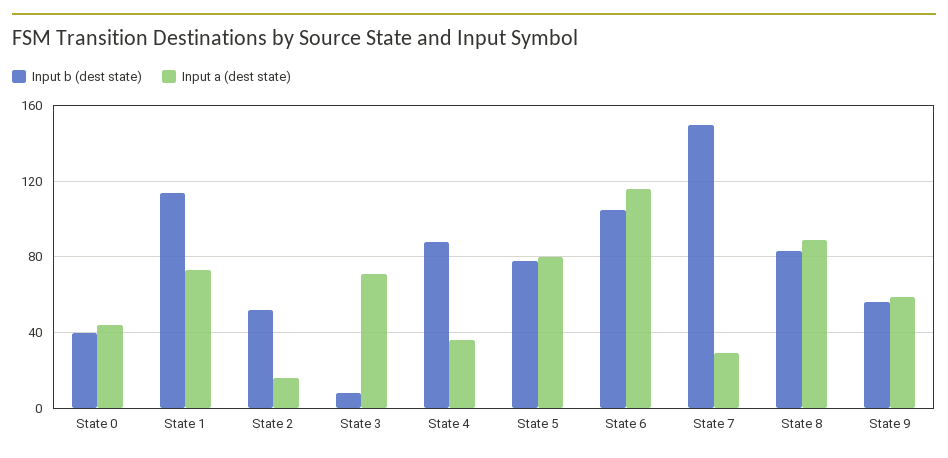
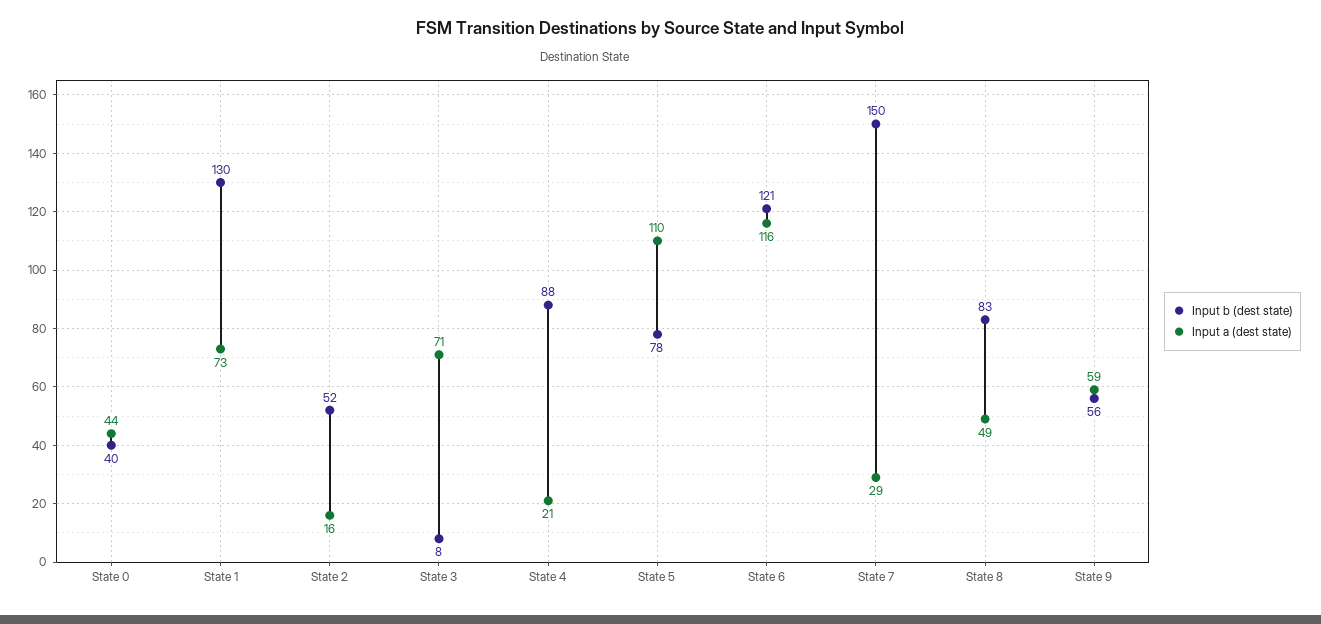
  {
    "Input b (dest state)": {
      "State 0": 40,
-     "State 1": 115,
+     "State 1": 130,
      "State 2": 52,
      "State 3": 8,
      "State 4": 88,
      "State 5": 78,
-     "State 6": 105,
+     "State 6": 121,
      "State 7": 150,
      "State 8": 83,
      "State 9": 56
    },
    "Input a (dest state)": {
      "State 0": 44,
      "State 1": 73,
      "State 2": 16,
      "State 3": 71,
-     "State 4": 35,
+     "State 4": 21,
-     "State 5": 80,
+     "State 5": 110,
      "State 6": 116,
      "State 7": 29,
-     "State 8": 90,
+     "State 8": 49,
      "State 9": 59
    }
  }

